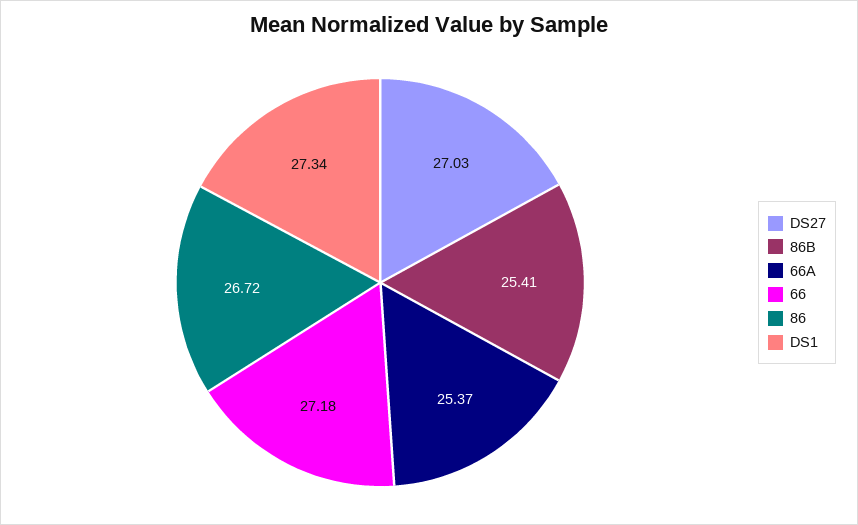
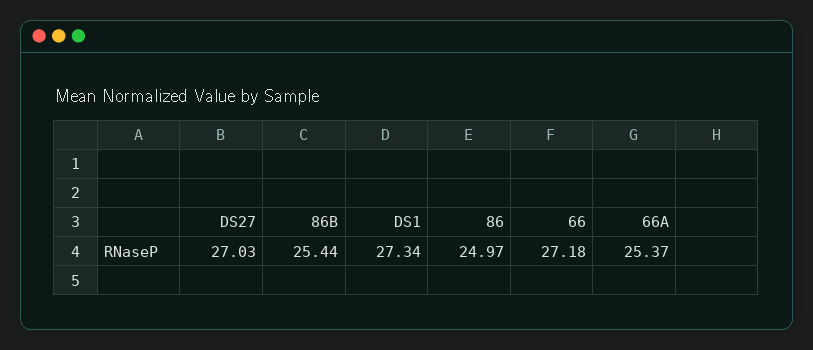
  {
    "DS27": 27.03,
-   "86B": 25.41,
+   "86B": 25.44,
    "66A": 25.37,
    "66": 27.18,
-   "86": 26.72,
+   "86": 24.97,
    "DS1": 27.34
  }

